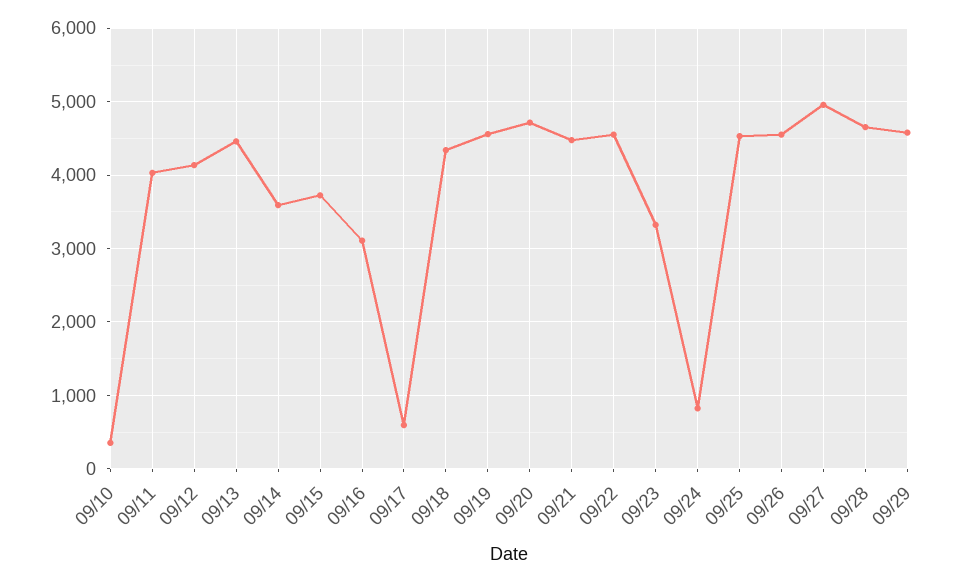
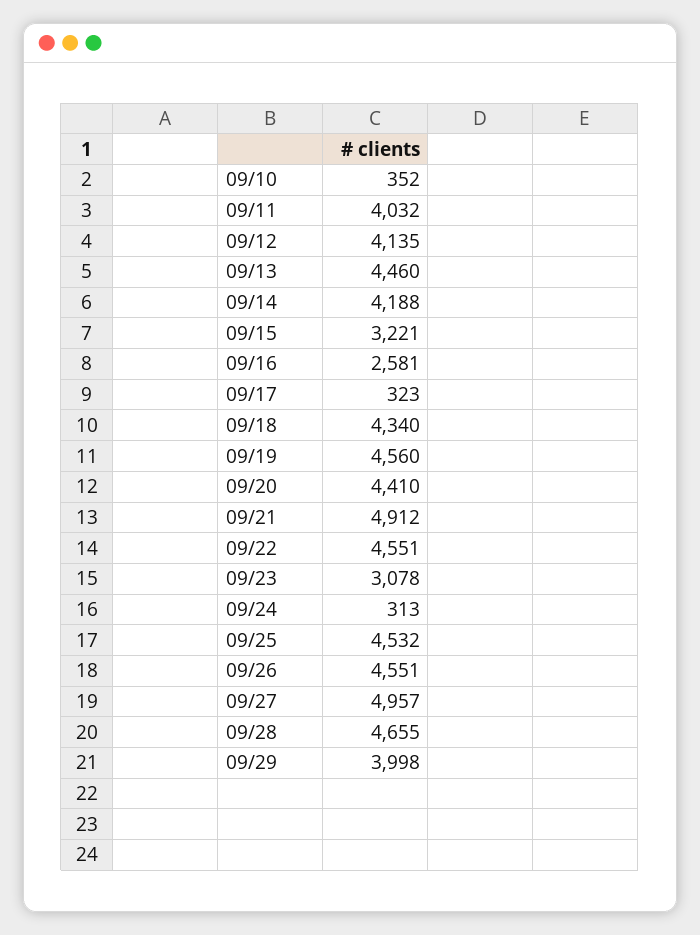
  {
    "09/10": 352,
    "09/11": 4032,
    "09/12": 4135,
    "09/13": 4460,
-   "09/14": 3600,
+   "09/14": 4188,
-   "09/15": 3700,
+   "09/15": 3221,
-   "09/16": 3100,
+   "09/16": 2581,
-   "09/17": 600,
+   "09/17": 323,
    "09/18": 4340,
    "09/19": 4560,
-   "09/20": 4700,
+   "09/20": 4410,
-   "09/21": 4500,
+   "09/21": 4912,
    "09/22": 4551,
-   "09/23": 3300,
+   "09/23": 3078,
-   "09/24": 800,
+   "09/24": 313,
    "09/25": 4532,
    "09/26": 4551,
    "09/27": 4957,
    "09/28": 4655,
-   "09/29": 4600
+   "09/29": 3998
  }

